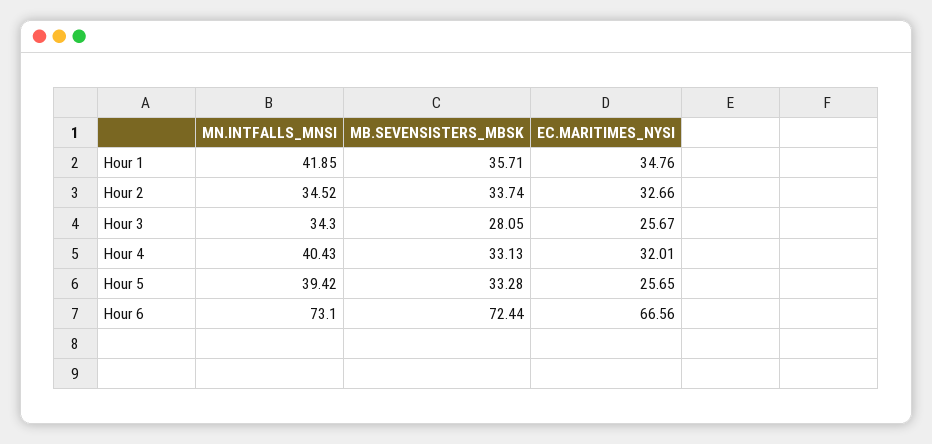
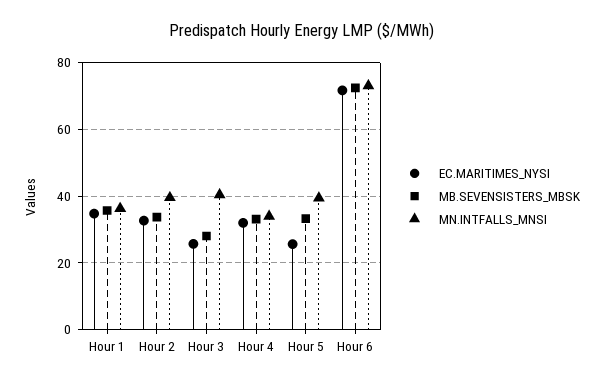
  {
    "MN.INTFALLS_MNSI": {
-     "Hour 1": 41.85,
+     "Hour 1": 36,
-     "Hour 2": 34.52,
+     "Hour 2": 40,
-     "Hour 3": 34.3,
+     "Hour 3": 40,
-     "Hour 4": 40.43,
+     "Hour 4": 34,
      "Hour 5": 39.42,
      "Hour 6": 73.1
    },
    "MB.SEVENSISTERS_MBSK": {
      "Hour 1": 35.71,
      "Hour 2": 33.74,
      "Hour 3": 28.05,
      "Hour 4": 33.13,
      "Hour 5": 33.28,
      "Hour 6": 72.44
    },
    "EC.MARITIMES_NYSI": {
      "Hour 1": 34.76,
      "Hour 2": 32.66,
      "Hour 3": 25.67,
      "Hour 4": 32.01,
      "Hour 5": 25.65,
-     "Hour 6": 66.56
+     "Hour 6": 72
    }
  }

